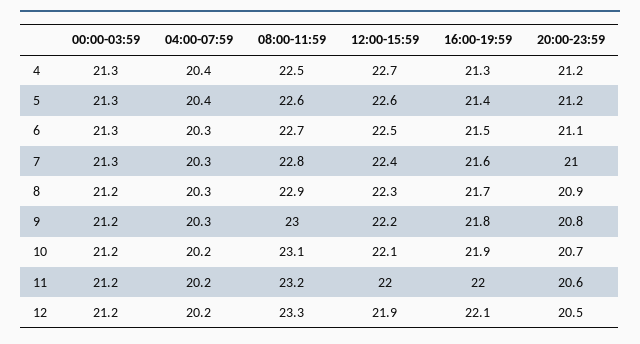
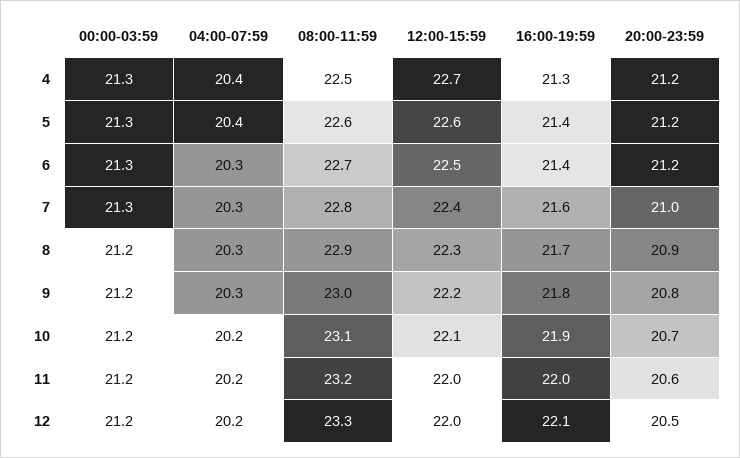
  {
    "00:00-03:59": {
      "4": 21.3,
      "5": 21.3,
      "6": 21.3,
      "7": 21.3,
      "8": 21.2,
      "9": 21.2,
      "10": 21.2,
      "11": 21.2,
      "12": 21.2
    },
    "04:00-07:59": {
      "4": 20.4,
      "5": 20.4,
      "6": 20.3,
      "7": 20.3,
      "8": 20.3,
      "9": 20.3,
      "10": 20.2,
      "11": 20.2,
      "12": 20.2
    },
    "08:00-11:59": {
      "4": 22.5,
      "5": 22.6,
      "6": 22.7,
      "7": 22.8,
      "8": 22.9,
      "9": 23,
      "10": 23.1,
      "11": 23.2,
      "12": 23.3
    },
    "12:00-15:59": {
      "4": 22.7,
      "5": 22.6,
      "6": 22.5,
      "7": 22.4,
      "8": 22.3,
      "9": 22.2,
      "10": 22.1,
      "11": 22,
-     "12": 21.9
+     "12": 22
    },
    "16:00-19:59": {
      "4": 21.3,
      "5": 21.4,
-     "6": 21.5,
+     "6": 21.4,
      "7": 21.6,
      "8": 21.7,
      "9": 21.8,
      "10": 21.9,
      "11": 22,
      "12": 22.1
    },
    "20:00-23:59": {
      "4": 21.2,
      "5": 21.2,
-     "6": 21.1,
+     "6": 21.2,
      "7": 21,
      "8": 20.9,
      "9": 20.8,
      "10": 20.7,
      "11": 20.6,
      "12": 20.5
    }
  }

